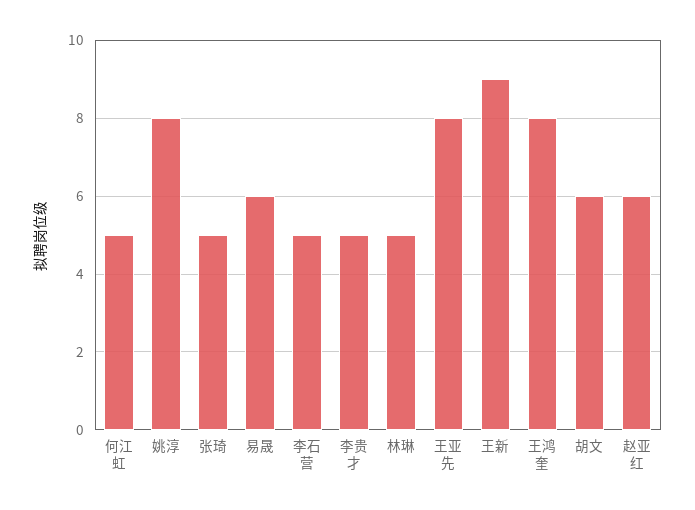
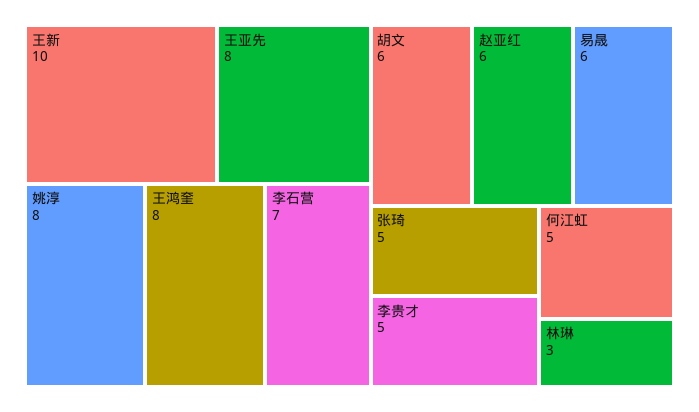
  {
    "何江虹": 5,
    "姚淳": 8,
    "张琦": 5,
    "易晟": 6,
-   "李石营": 5,
+   "李石营": 7,
    "李贵才": 5,
-   "林琳": 5,
+   "林琳": 3,
    "王亚先": 8,
-   "王新": 9,
+   "王新": 10,
    "王鸿奎": 8,
    "胡文": 6,
    "赵亚红": 6
  }

